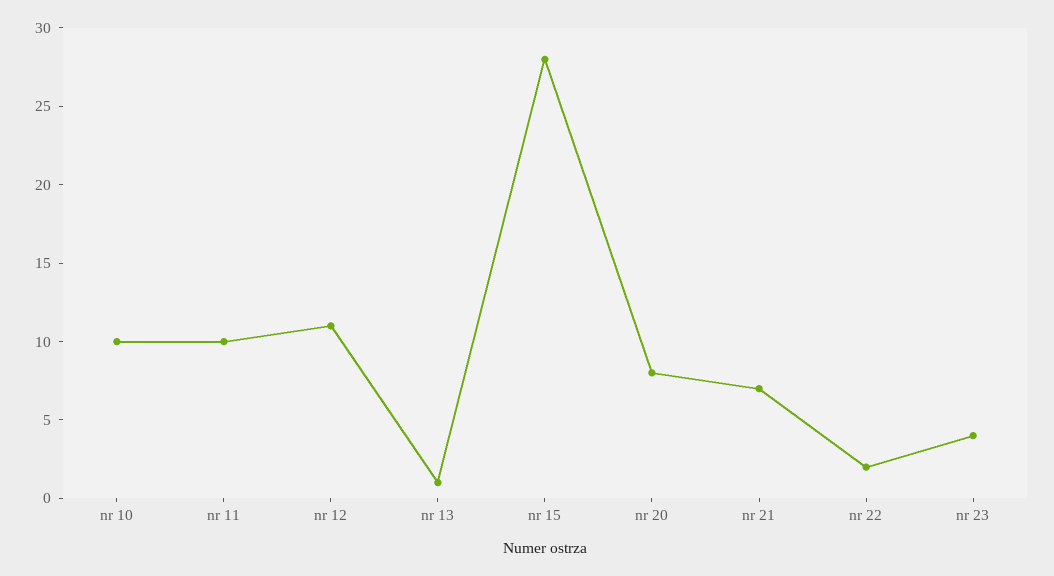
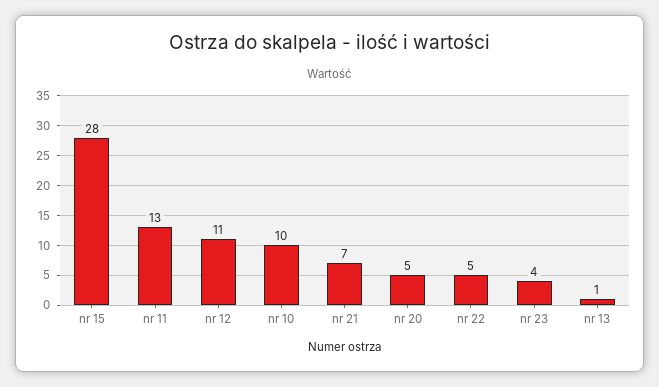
  {
    "nr 10": 10,
-   "nr 11": 10,
+   "nr 11": 13,
    "nr 12": 11,
    "nr 13": 1,
    "nr 15": 28,
-   "nr 20": 8,
+   "nr 20": 5,
    "nr 21": 7,
-   "nr 22": 2,
+   "nr 22": 5,
    "nr 23": 4
  }

